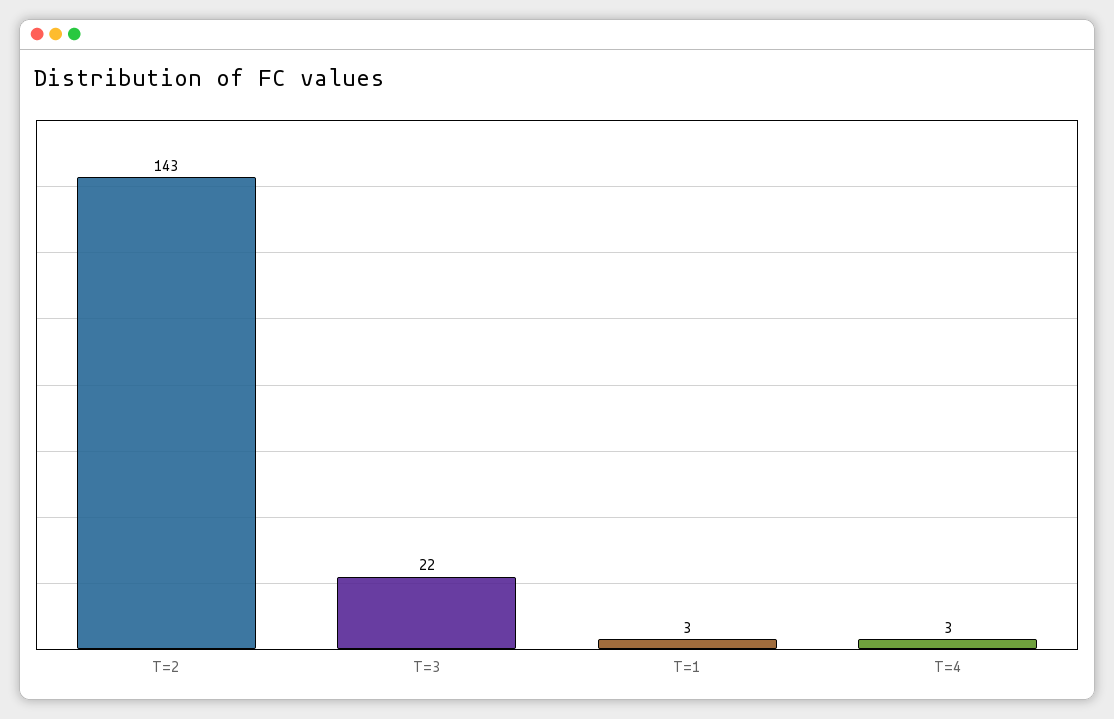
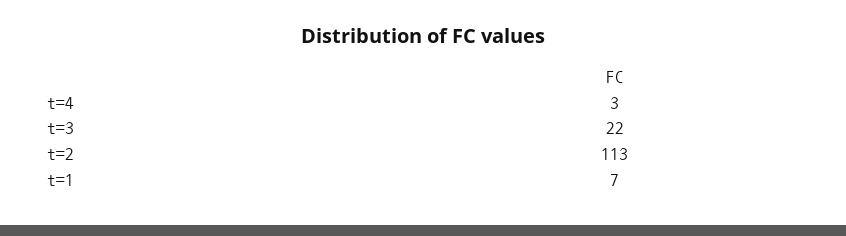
  {
-   "T=2": 143,
+   "T=2": 113,
    "T=3": 22,
-   "T=1": 3,
+   "T=1": 7,
    "T=4": 3
  }

